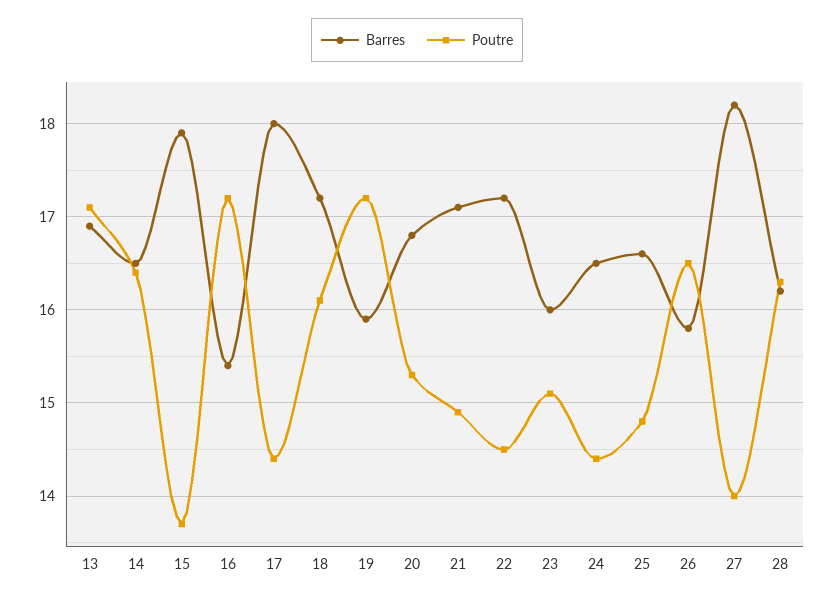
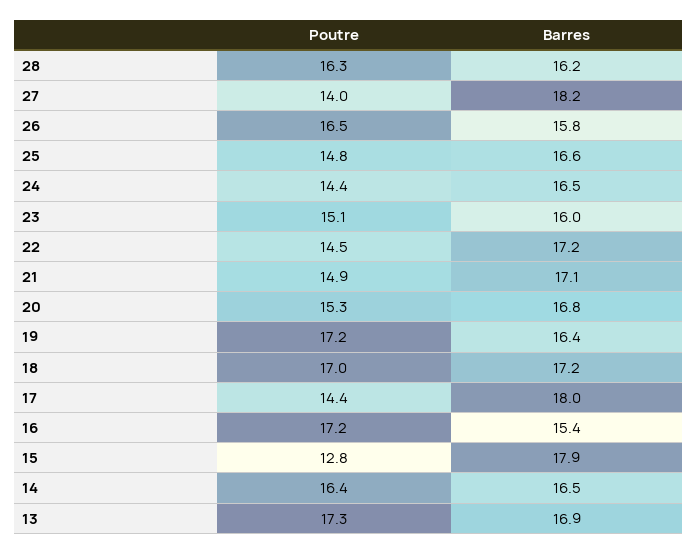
  {
    "Barres": {
      "13": 16.9,
      "14": 16.5,
      "15": 17.9,
      "16": 15.4,
      "17": 18,
      "18": 17.2,
-     "19": 15.9,
+     "19": 16.4,
      "20": 16.8,
      "21": 17.1,
      "22": 17.2,
      "23": 16,
      "24": 16.5,
      "25": 16.6,
      "26": 15.8,
      "27": 18.2,
      "28": 16.2
    },
    "Poutre": {
-     "13": 17.1,
+     "13": 17.3,
      "14": 16.4,
-     "15": 13.7,
+     "15": 12.8,
      "16": 17.2,
      "17": 14.4,
-     "18": 16.1,
+     "18": 17,
      "19": 17.2,
      "20": 15.3,
      "21": 14.9,
      "22": 14.5,
      "23": 15.1,
      "24": 14.4,
      "25": 14.8,
      "26": 16.5,
      "27": 14,
      "28": 16.3
    }
  }

